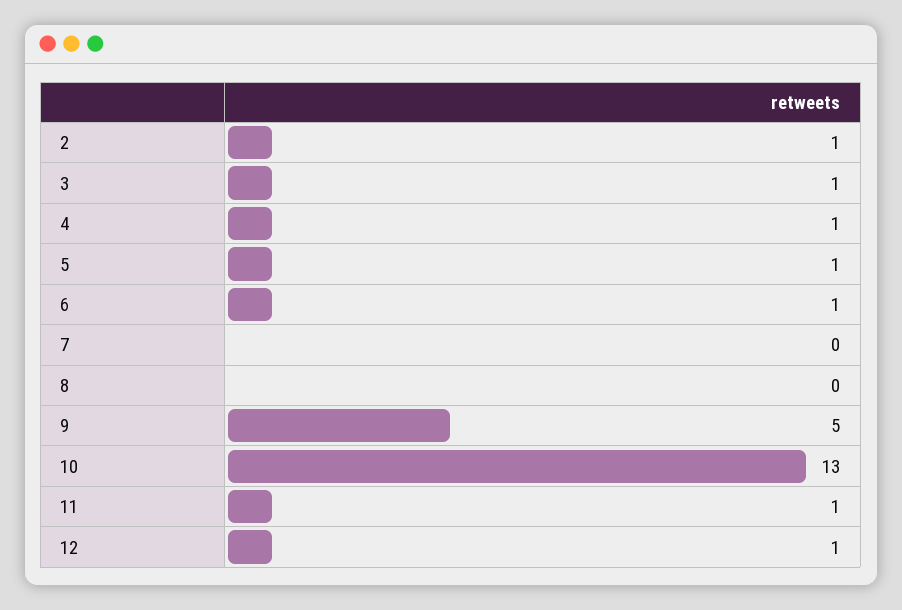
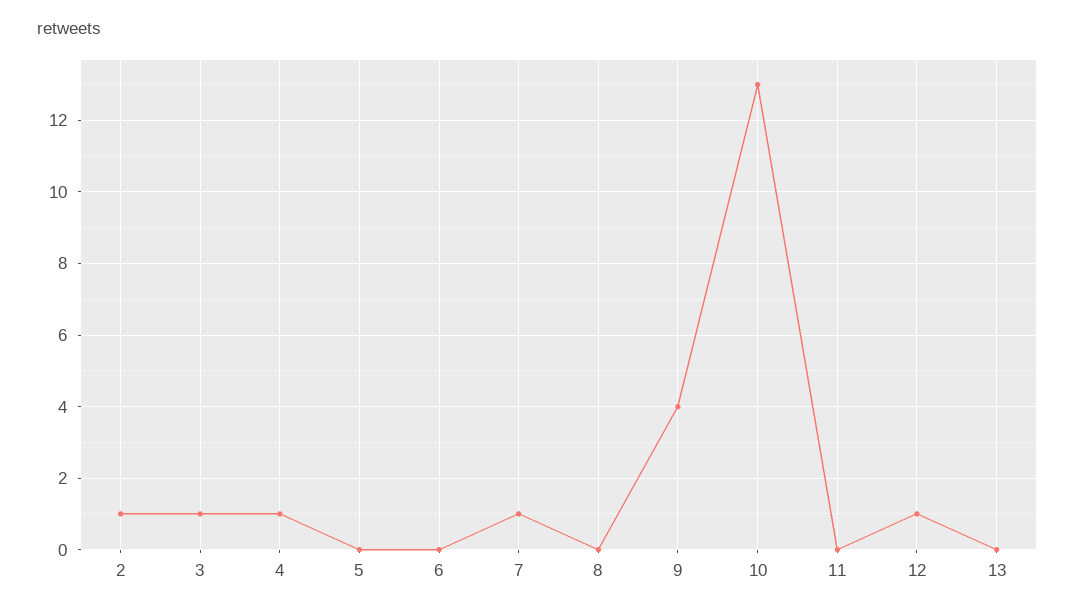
  {
    "2": 1,
    "3": 1,
    "4": 1,
-   "5": 1,
+   "5": 0,
-   "6": 1,
+   "6": 0,
-   "7": 0,
+   "7": 1,
    "8": 0,
-   "9": 5,
+   "9": 4,
    "10": 13,
-   "11": 1,
+   "11": 0,
-   "12": 1
+   "12": 1,
+   "13": 0
  }

